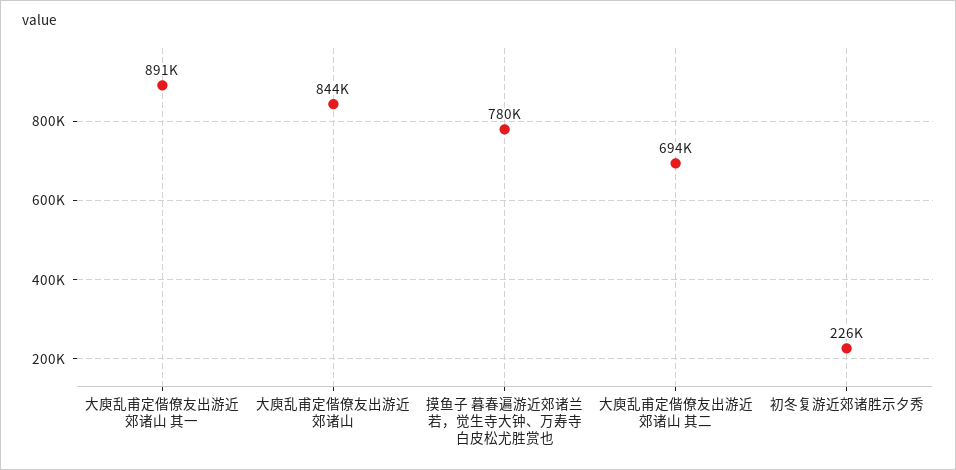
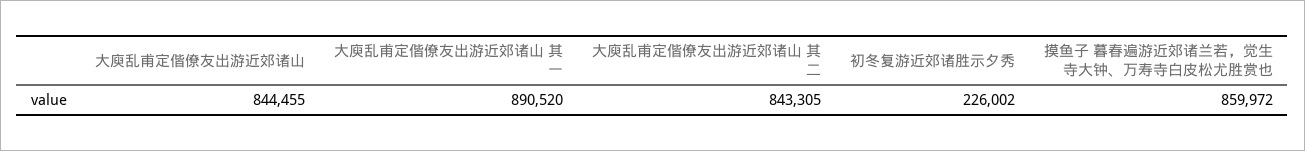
  {
    "大庾乱甫定偕僚友出游近郊诸山 其一": 890520,
    "大庾乱甫定偕僚友出游近郊诸山": 844455,
-   "摸鱼子 暮春遍游近郊诸兰若，觉生寺大钟、万寿寺白皮松尤胜赏也": 780000,
+   "摸鱼子 暮春遍游近郊诸兰若，觉生寺大钟、万寿寺白皮松尤胜赏也": 859972,
-   "大庾乱甫定偕僚友出游近郊诸山 其二": 694000,
+   "大庾乱甫定偕僚友出游近郊诸山 其二": 843305,
    "初冬复游近郊诸胜示夕秀": 226002
  }

